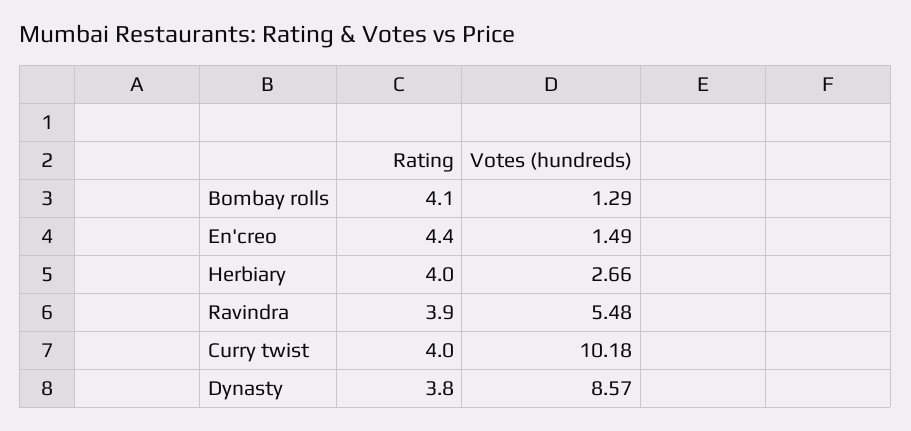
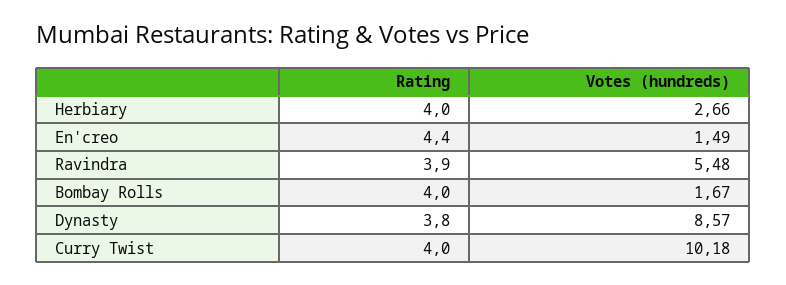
  {
    "Rating": {
-     "Bombay rolls": 4.1,
+     "Bombay rolls": 4,
      "En'creo": 4.4,
      "Herbiary": 4,
      "Ravindra": 3.9,
      "Curry twist": 4,
      "Dynasty": 3.8
    },
    "Votes (hundreds)": {
-     "Bombay rolls": 1.29,
+     "Bombay rolls": 1.67,
      "En'creo": 1.49,
      "Herbiary": 2.66,
      "Ravindra": 5.48,
      "Curry twist": 10.18,
      "Dynasty": 8.57
    }
  }

